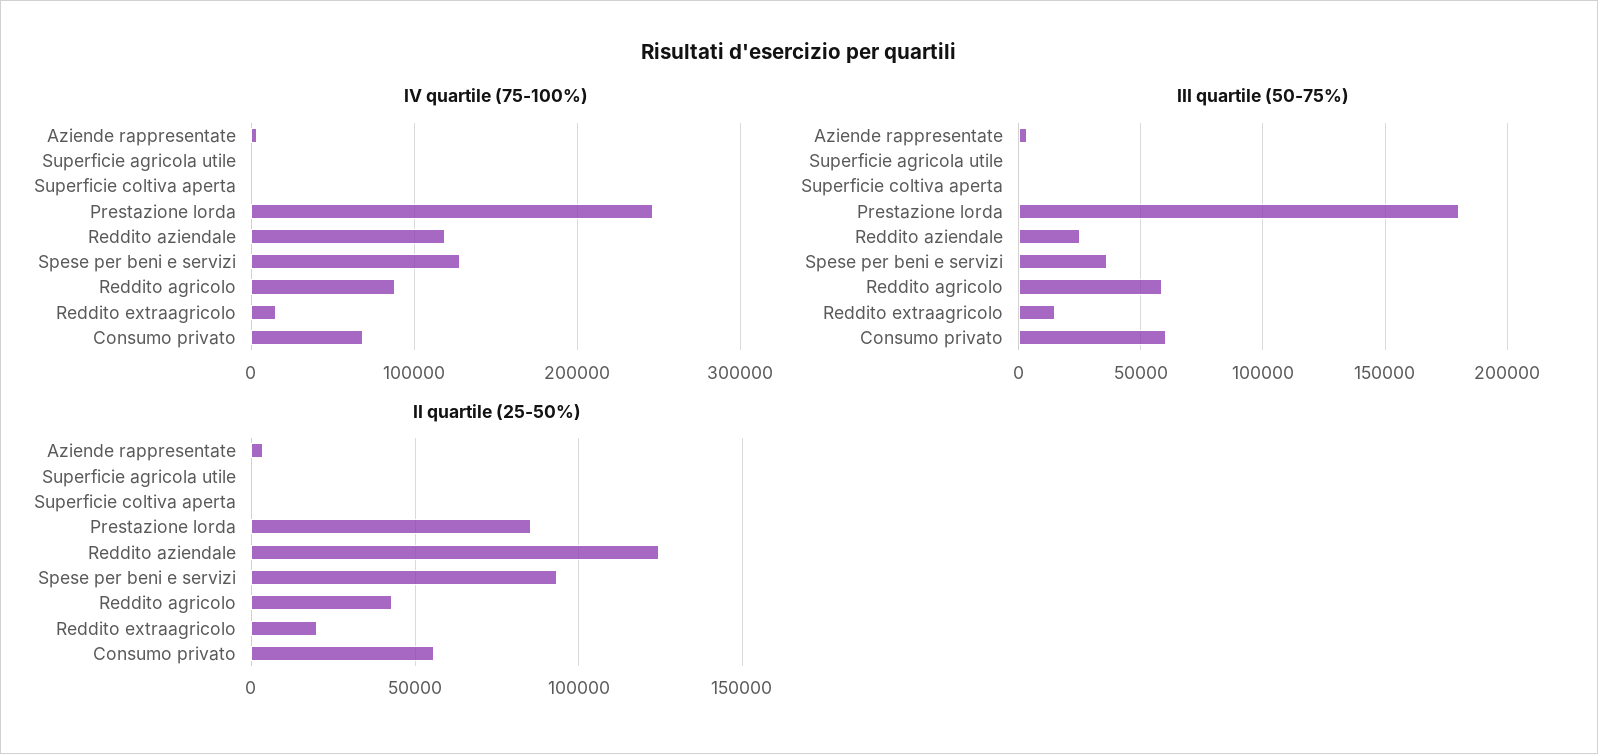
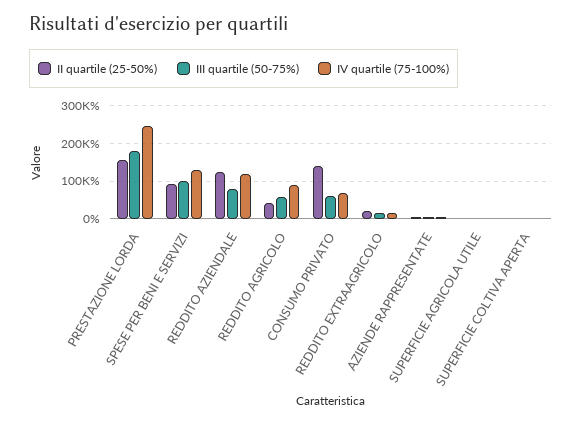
  {
    "IV quartile (75-100%)": {
      "Aziende rappresentate": 0,
      "Superficie agricola utile": 0,
      "Superficie coltiva aperta": 0,
      "Prestazione lorda": 250000,
      "Reddito aziendale": 120000,
      "Spese per beni e servizi": 130000,
      "Reddito agricolo": 90000,
      "Reddito extraagricolo": 20000,
      "Consumo privato": 70000
    },
    "III quartile (50-75%)": {
      "Aziende rappresentate": 5000,
      "Superficie agricola utile": 0,
      "Superficie coltiva aperta": 0,
      "Prestazione lorda": 180000,
-     "Reddito aziendale": 25000,
+     "Reddito aziendale": 80000,
-     "Spese per beni e servizi": 35000,
+     "Spese per beni e servizi": 100000,
      "Reddito agricolo": 60000,
      "Reddito extraagricolo": 15000,
      "Consumo privato": 60000
    },
    "II quartile (25-50%)": {
      "Aziende rappresentate": 5000,
      "Superficie agricola utile": 0,
      "Superficie coltiva aperta": 0,
-     "Prestazione lorda": 85000,
+     "Prestazione lorda": 160000,
      "Reddito aziendale": 125000,
      "Spese per beni e servizi": 95000,
      "Reddito agricolo": 45000,
      "Reddito extraagricolo": 20000,
-     "Consumo privato": 55000
+     "Consumo privato": 140000
    }
  }

